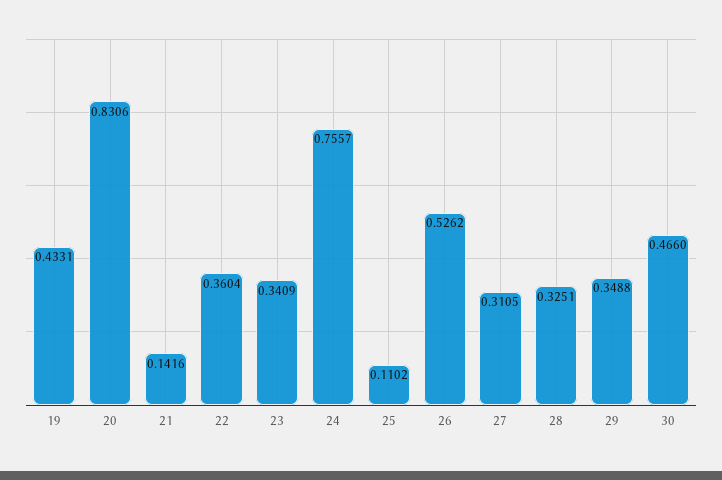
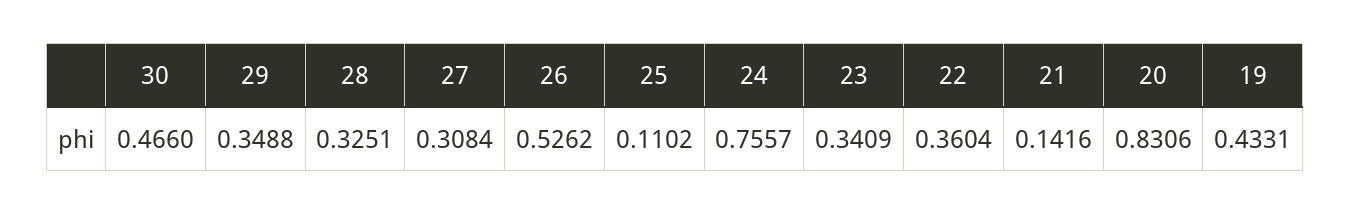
  {
    "19": 0.4331,
    "20": 0.8306,
    "21": 0.1416,
    "22": 0.3604,
    "23": 0.3409,
    "24": 0.7557,
    "25": 0.1102,
    "26": 0.5262,
-   "27": 0.3105,
+   "27": 0.3084,
    "28": 0.3251,
    "29": 0.3488,
    "30": 0.466
  }

